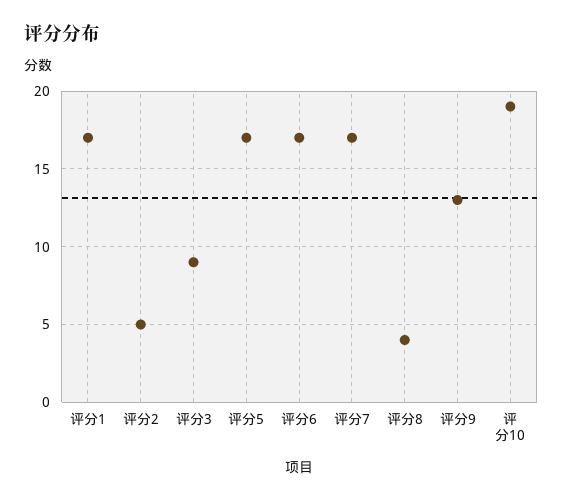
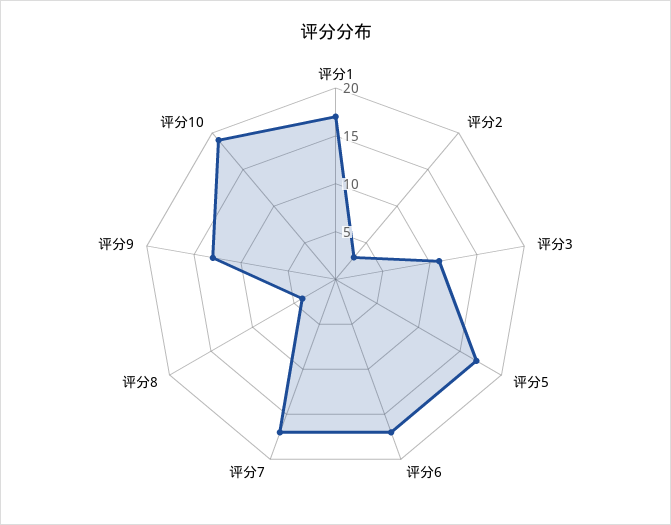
  {
    "评分1": 17,
-   "评分2": 5,
+   "评分2": 3,
-   "评分3": 9,
+   "评分3": 11,
    "评分5": 17,
    "评分6": 17,
    "评分7": 17,
    "评分8": 4,
    "评分9": 13,
    "评分10": 19
  }

